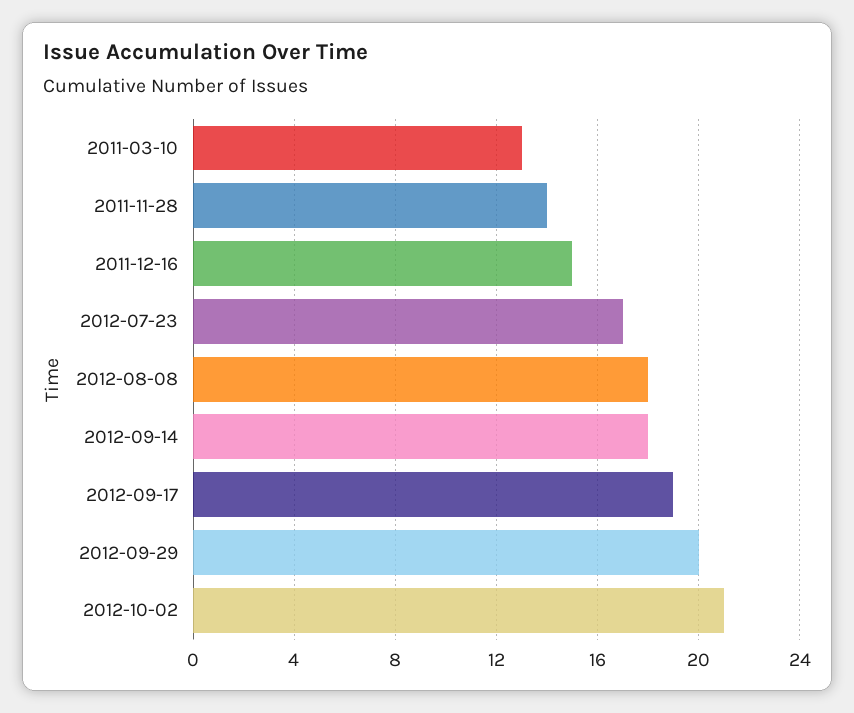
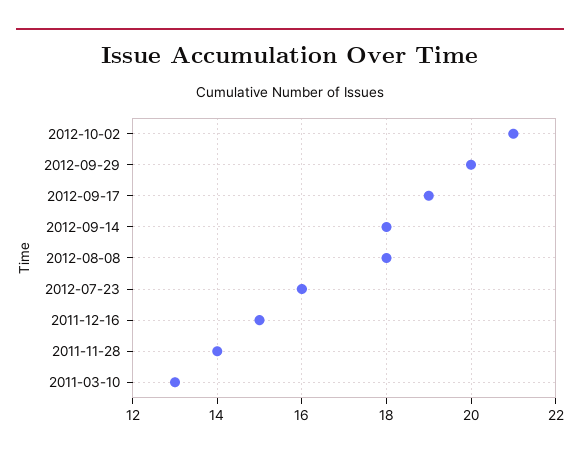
  {
    "2011-03-10": 13,
    "2011-11-28": 14,
    "2011-12-16": 15,
-   "2012-07-23": 17,
+   "2012-07-23": 16,
    "2012-08-08": 18,
    "2012-09-14": 18,
    "2012-09-17": 19,
    "2012-09-29": 20,
    "2012-10-02": 21
  }

